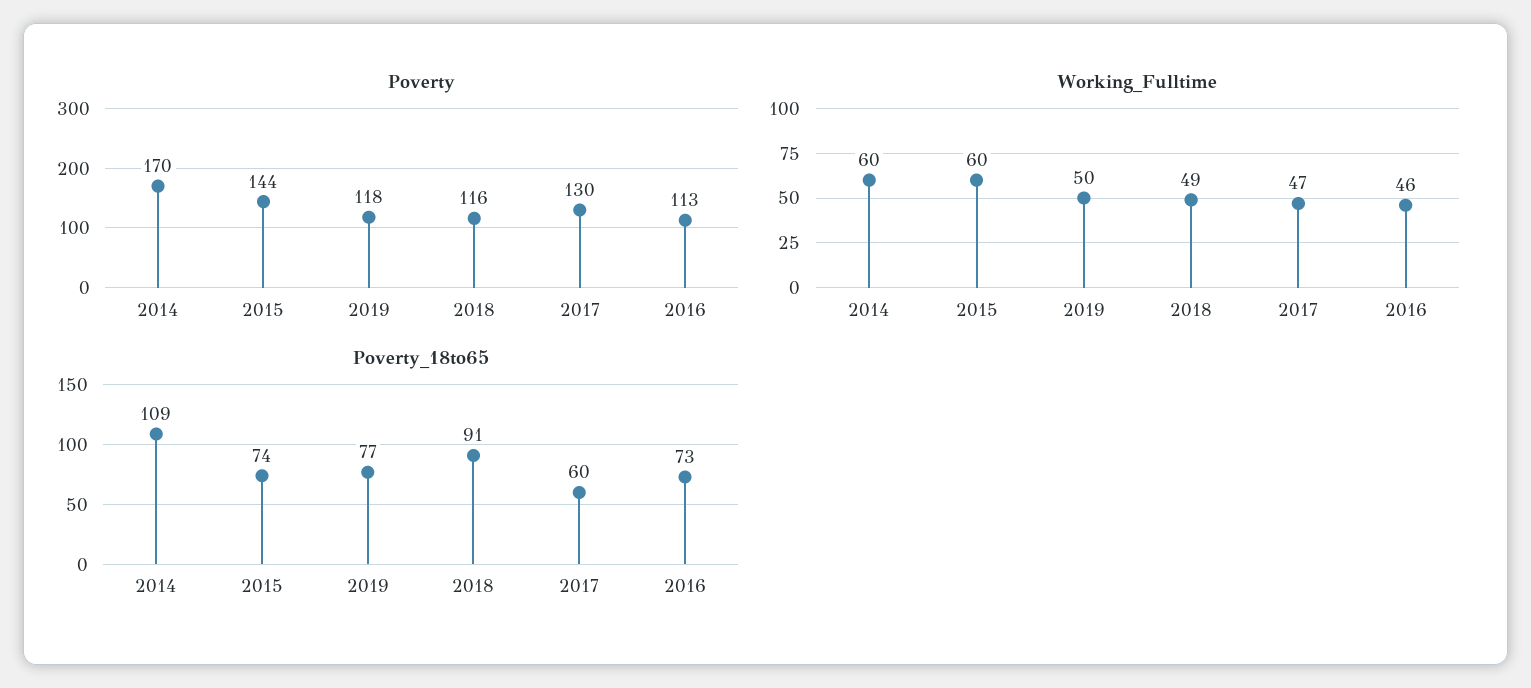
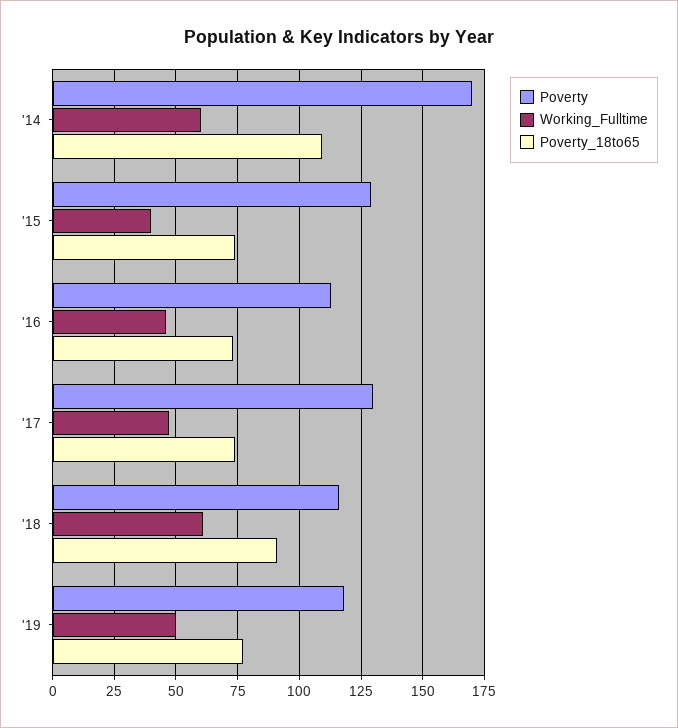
  {
    "Poverty": {
      "2014": 170,
-     "2015": 144,
+     "2015": 130,
      "2019": 118,
      "2018": 116,
      "2017": 130,
      "2016": 113
    },
    "Working_Fulltime": {
      "2014": 60,
-     "2015": 60,
+     "2015": 40,
      "2019": 50,
-     "2018": 49,
+     "2018": 60,
      "2017": 47,
      "2016": 46
    },
    "Poverty_18to65": {
      "2014": 109,
      "2015": 74,
      "2019": 77,
      "2018": 91,
-     "2017": 60,
+     "2017": 75,
      "2016": 73
    }
  }

